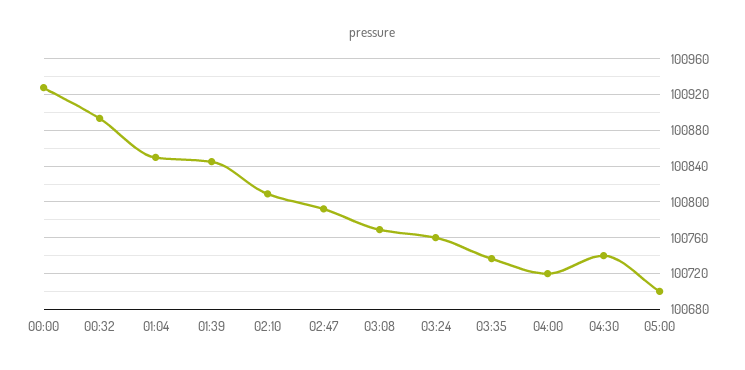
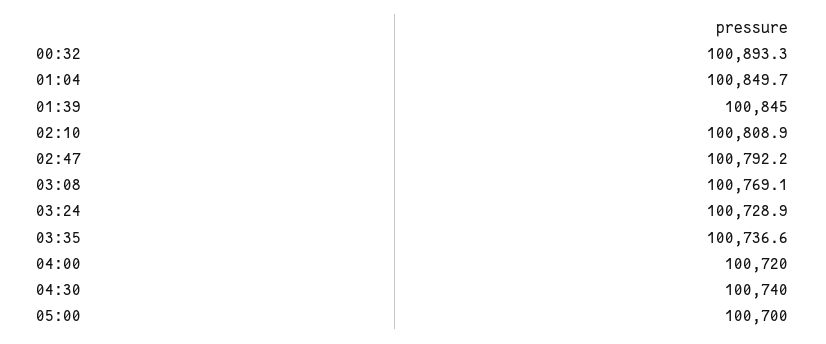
  {
-   "00:00": 100930,
    "00:32": 100893.3,
    "01:04": 100849.7,
    "01:39": 100845,
    "02:10": 100808.9,
    "02:47": 100792.2,
    "03:08": 100769.1,
-   "03:24": 100760,
+   "03:24": 100728.9,
    "03:35": 100736.6,
    "04:00": 100720,
    "04:30": 100740,
    "05:00": 100700
  }

